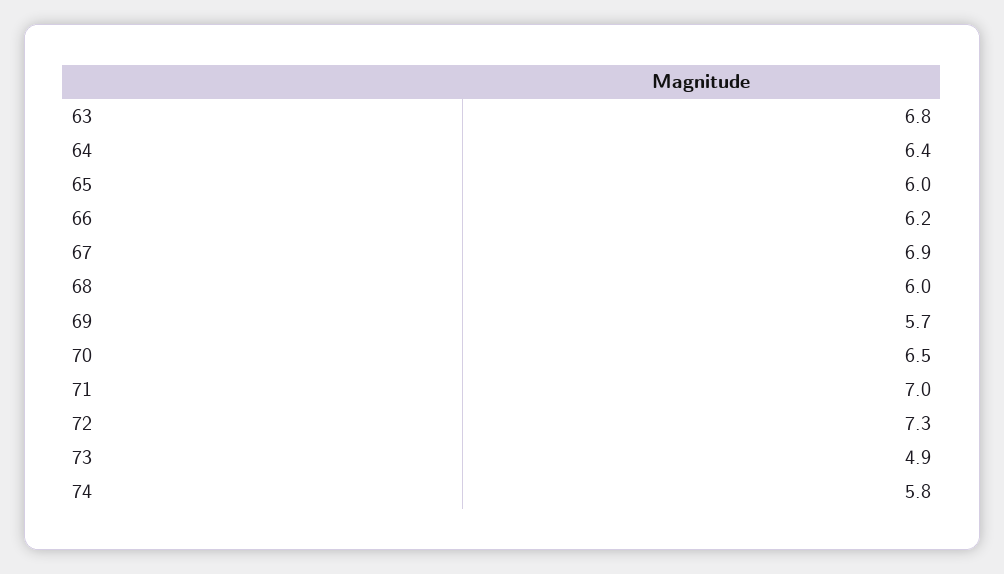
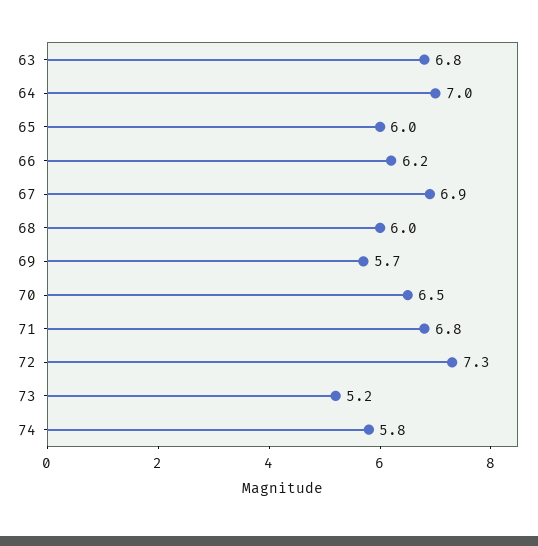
  {
    "63": 6.8,
-   "64": 6.4,
+   "64": 7,
    "65": 6,
    "66": 6.2,
    "67": 6.9,
    "68": 6,
    "69": 5.7,
    "70": 6.5,
-   "71": 7,
+   "71": 6.8,
    "72": 7.3,
-   "73": 4.9,
+   "73": 5.2,
    "74": 5.8
  }

